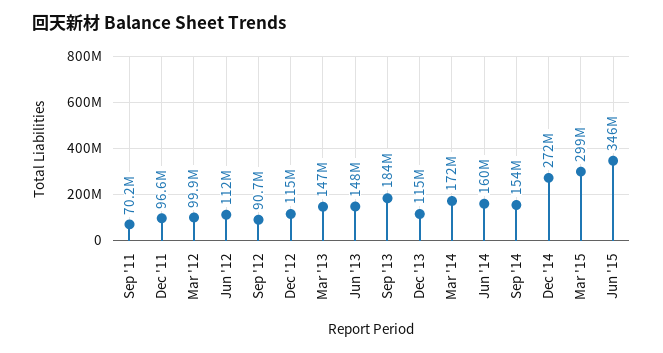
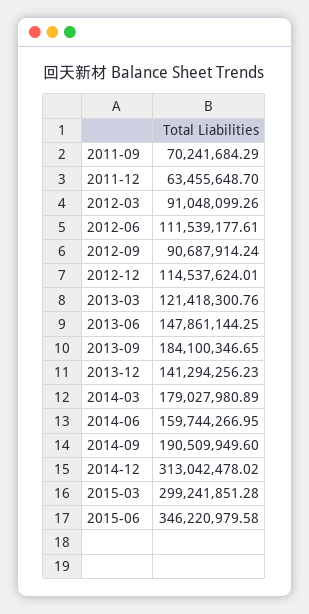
  {
    "Sep '11": 70241684.29,
-   "Dec '11": 96600000,
+   "Dec '11": 63455648.7,
-   "Mar '12": 99900000,
+   "Mar '12": 91048099.26,
    "Jun '12": 111539177.61,
    "Sep '12": 90687914.24,
    "Dec '12": 114537624.01,
-   "Mar '13": 147000000,
+   "Mar '13": 121418300.76,
    "Jun '13": 147861144.25,
    "Sep '13": 184100346.65,
-   "Dec '13": 115000000,
+   "Dec '13": 141294256.23,
-   "Mar '14": 172000000,
+   "Mar '14": 179027980.89,
    "Jun '14": 159744266.95,
-   "Sep '14": 154000000,
+   "Sep '14": 190509949.6,
-   "Dec '14": 272000000,
+   "Dec '14": 313042478.02,
    "Mar '15": 299241851.28,
    "Jun '15": 346220979.58
  }

